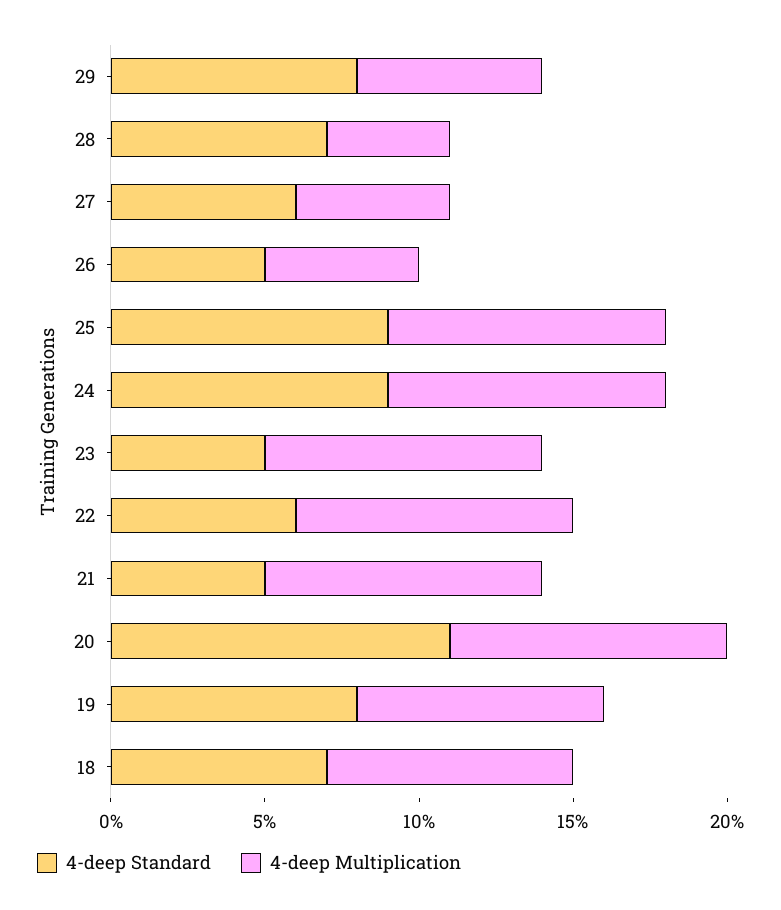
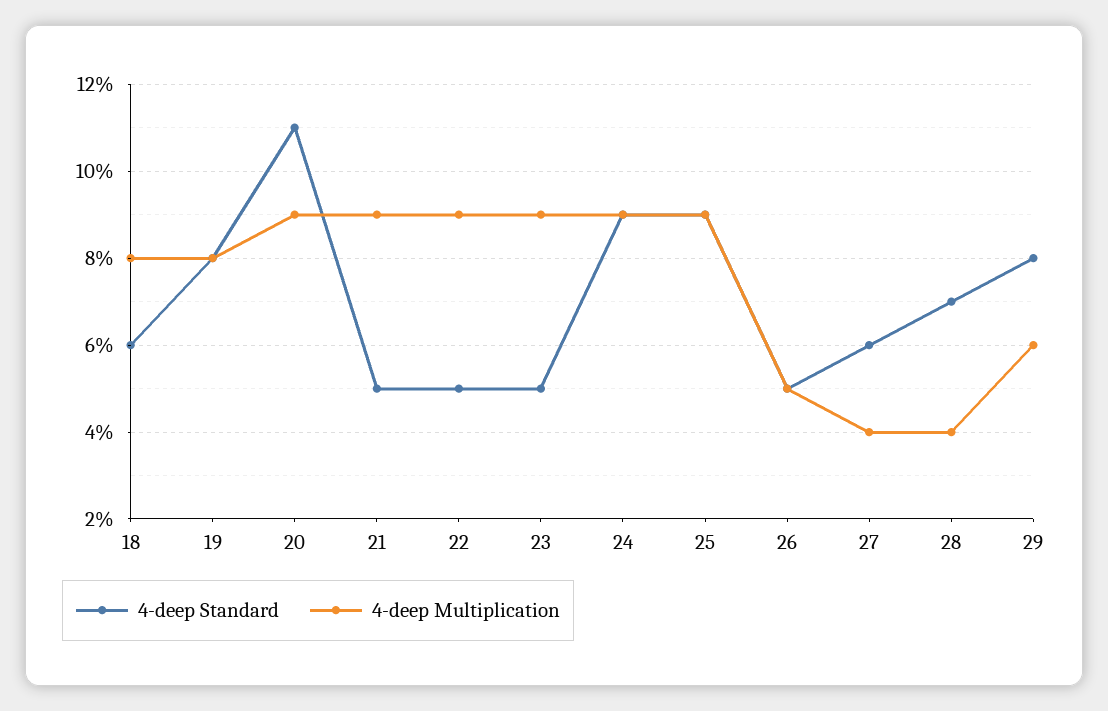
  {
    "4-deep Standard": {
      "29": 8,
      "28": 7,
      "27": 6,
      "26": 5,
      "25": 9,
      "24": 9,
      "23": 5,
-     "22": 6,
+     "22": 5,
      "21": 5,
      "20": 11,
      "19": 8,
-     "18": 7
+     "18": 6
    },
    "4-deep Multiplication": {
      "29": 6,
      "28": 4,
-     "27": 5,
+     "27": 4,
      "26": 5,
      "25": 9,
      "24": 9,
      "23": 9,
      "22": 9,
      "21": 9,
      "20": 9,
      "19": 8,
      "18": 8
    }
  }

